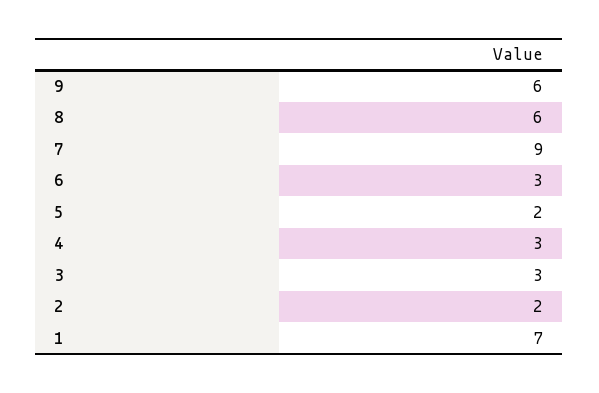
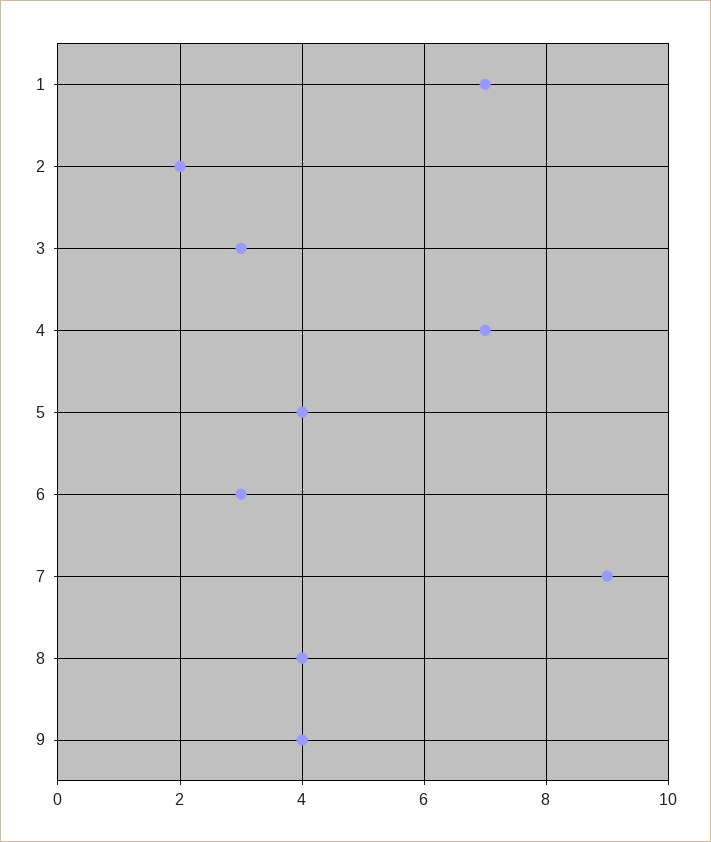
  {
-   "9": 6,
+   "9": 4,
-   "8": 6,
+   "8": 4,
    "7": 9,
    "6": 3,
-   "5": 2,
+   "5": 4,
-   "4": 3,
+   "4": 7,
    "3": 3,
    "2": 2,
    "1": 7
  }

